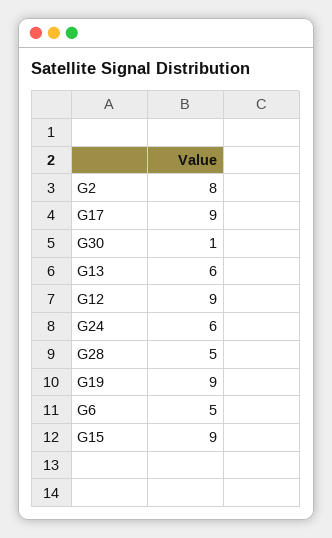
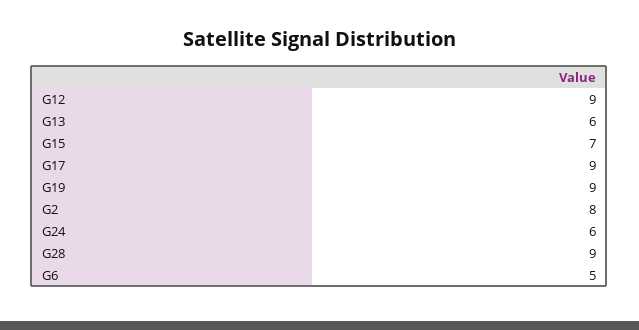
  {
    "G2": 8,
    "G17": 9,
-   "G30": 1,
    "G13": 6,
    "G12": 9,
    "G24": 6,
-   "G28": 5,
+   "G28": 9,
    "G19": 9,
    "G6": 5,
-   "G15": 9
+   "G15": 7
  }

